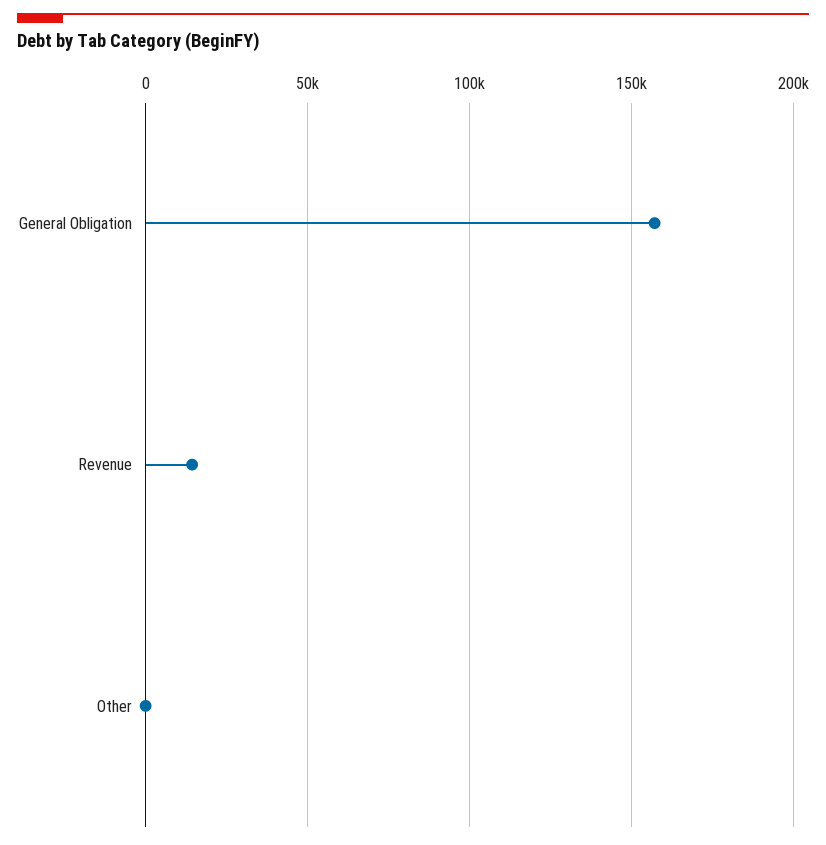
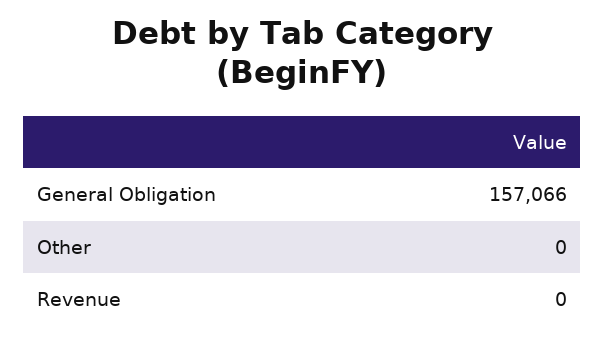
  {
    "General Obligation": 157066,
-   "Revenue": 15000,
+   "Revenue": 0,
    "Other": 0
  }

